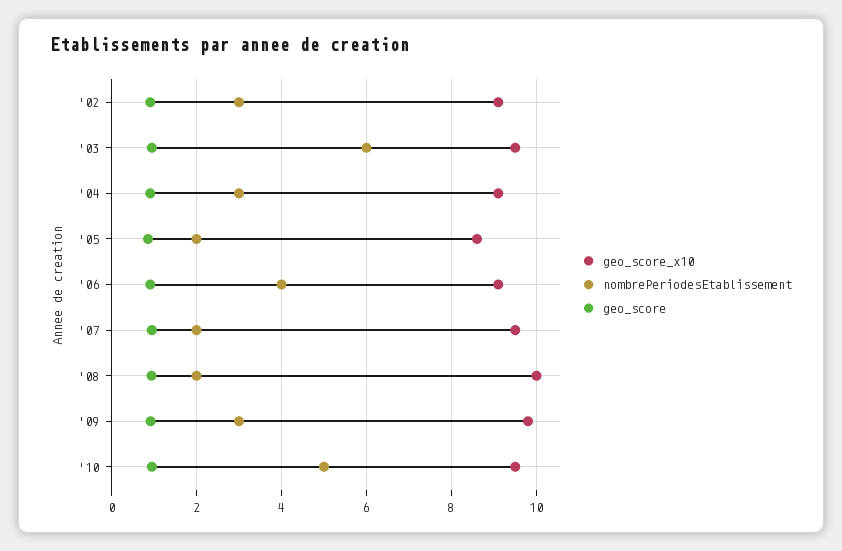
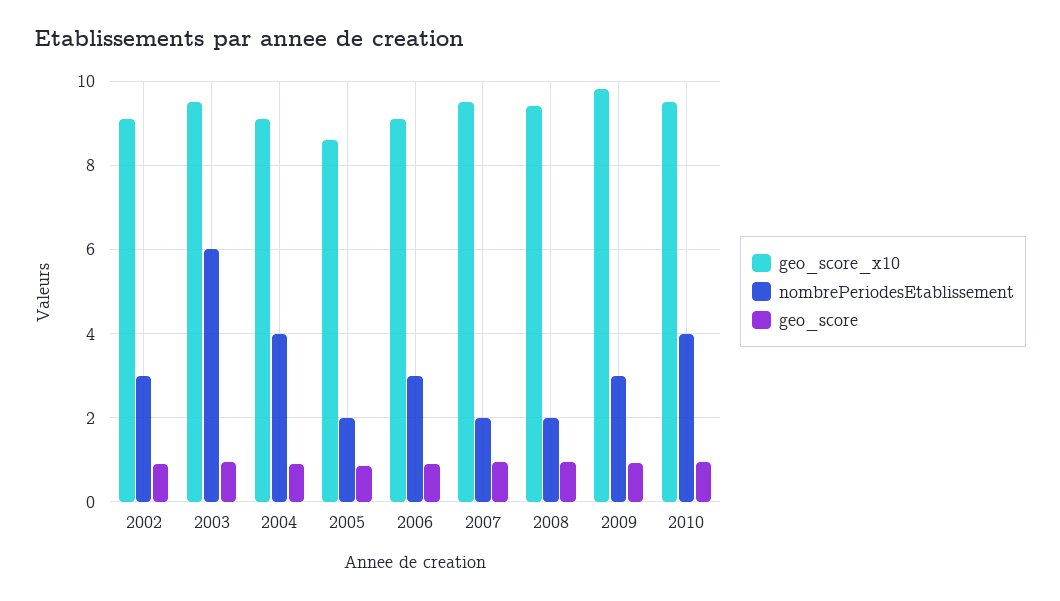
  {
    "geo_score_x10": {
      "'02": 9.2,
      "'03": 9.6,
      "'04": 9.2,
      "'05": 8.6,
      "'06": 9.2,
      "'07": 9.6,
-     "'08": 10,
+     "'08": 9.4,
      "'09": 9.8,
      "'10": 9.6
    },
    "nombrePeriodesEtablissement": {
      "'02": 3,
      "'03": 6,
-     "'04": 3,
+     "'04": 4,
      "'05": 2,
-     "'06": 4,
+     "'06": 3,
      "'07": 2,
      "'08": 2,
      "'09": 3,
-     "'10": 5
+     "'10": 4
    },
    "geo_score": {
      "'02": 1,
      "'03": 1,
      "'04": 1,
      "'05": 0.8,
      "'06": 1,
      "'07": 1,
      "'08": 1,
      "'09": 1,
      "'10": 1
    }
  }

